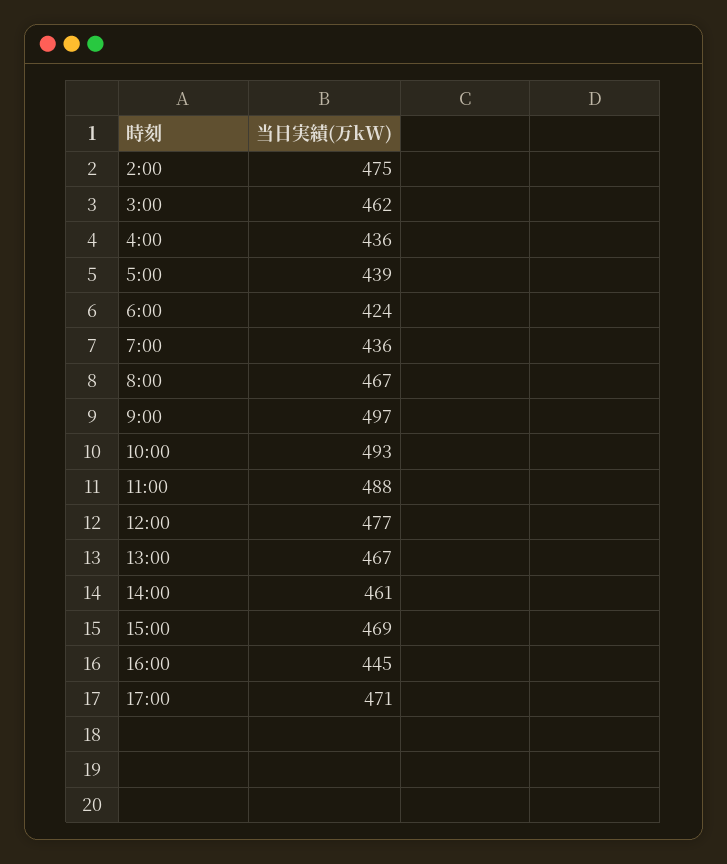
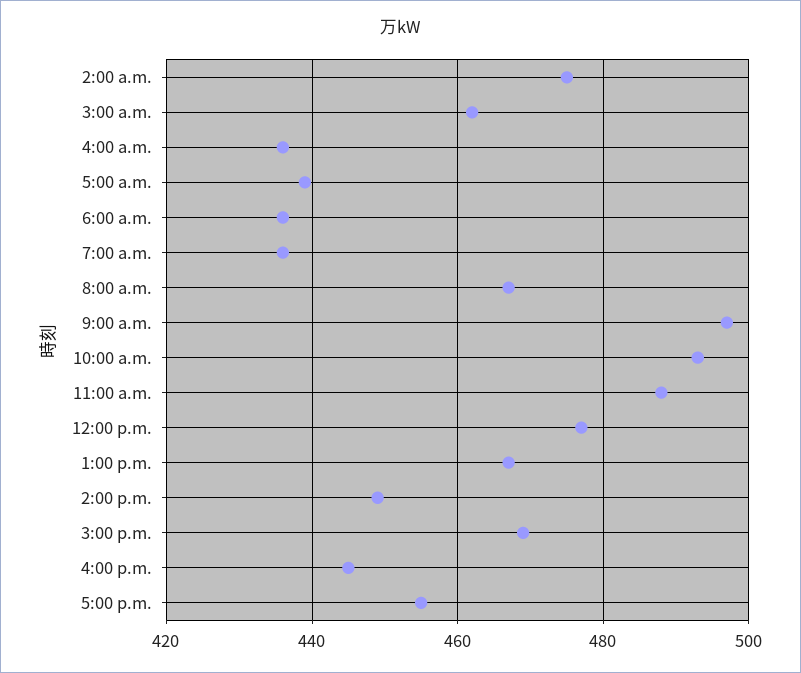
  {
    "2:00": 475,
    "3:00": 462,
    "4:00": 436,
    "5:00": 439,
-   "6:00": 424,
+   "6:00": 435,
    "7:00": 436,
    "8:00": 467,
    "9:00": 497,
    "10:00": 493,
    "11:00": 488,
    "12:00": 477,
    "13:00": 467,
-   "14:00": 461,
+   "14:00": 450,
    "15:00": 469,
    "16:00": 445,
-   "17:00": 471
+   "17:00": 455
  }

